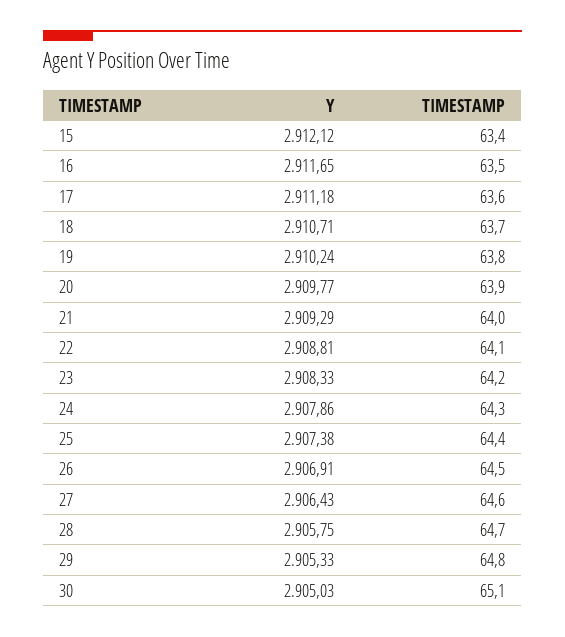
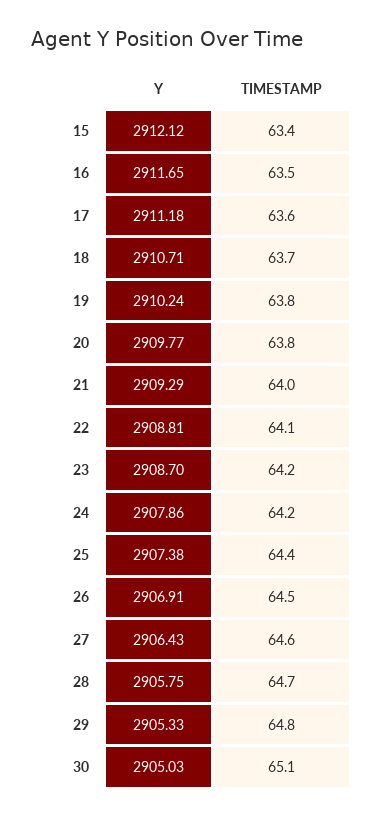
  {
    "Y": {
      "15": 2912.12,
      "16": 2911.65,
      "17": 2911.18,
      "18": 2910.71,
      "19": 2910.24,
      "20": 2909.77,
      "21": 2909.29,
      "22": 2908.81,
-     "23": 2908.33,
+     "23": 2908.7,
      "24": 2907.86,
      "25": 2907.38,
      "26": 2906.91,
      "27": 2906.43,
      "28": 2905.75,
      "29": 2905.33,
      "30": 2905.03
    },
    "TIMESTAMP": {
      "15": 63.4,
      "16": 63.5,
      "17": 63.6,
      "18": 63.7,
      "19": 63.8,
-     "20": 63.9,
+     "20": 63.8,
      "21": 64,
      "22": 64.1,
      "23": 64.2,
-     "24": 64.3,
+     "24": 64.2,
      "25": 64.4,
      "26": 64.5,
      "27": 64.6,
      "28": 64.7,
      "29": 64.8,
      "30": 65.1
    }
  }

